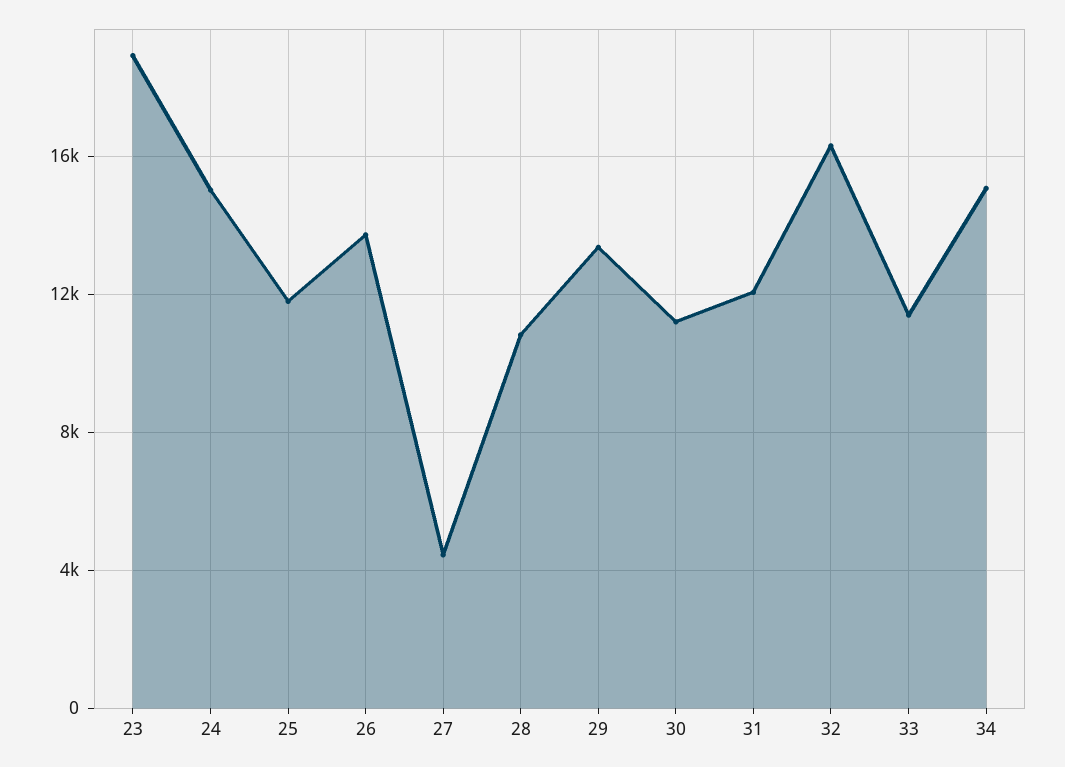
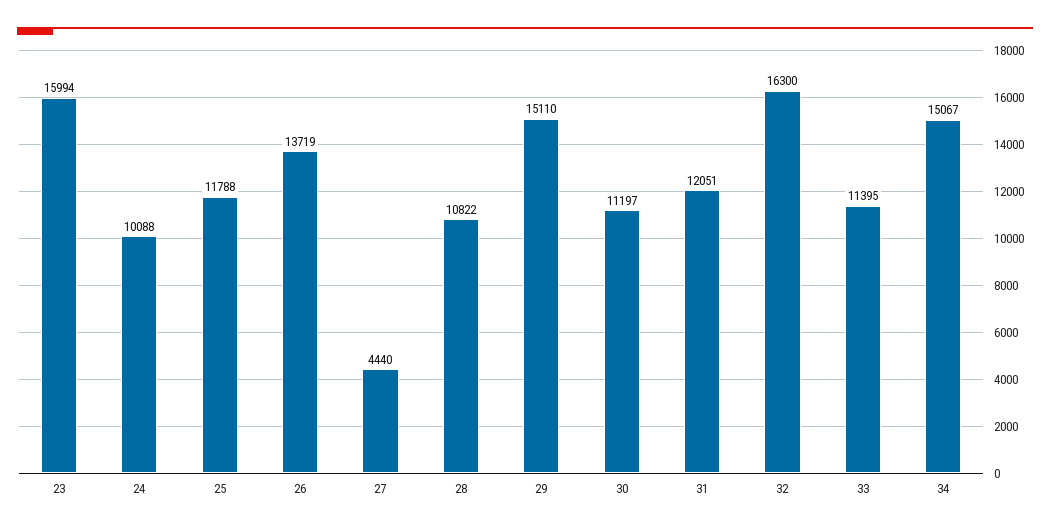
  {
-   "23": 19000,
+   "23": 15994,
-   "24": 15000,
+   "24": 10088,
    "25": 11788,
    "26": 13719,
    "27": 4440,
    "28": 10822,
-   "29": 13500,
+   "29": 15110,
    "30": 11197,
    "31": 12051,
    "32": 16300,
    "33": 11395,
    "34": 15067
  }

